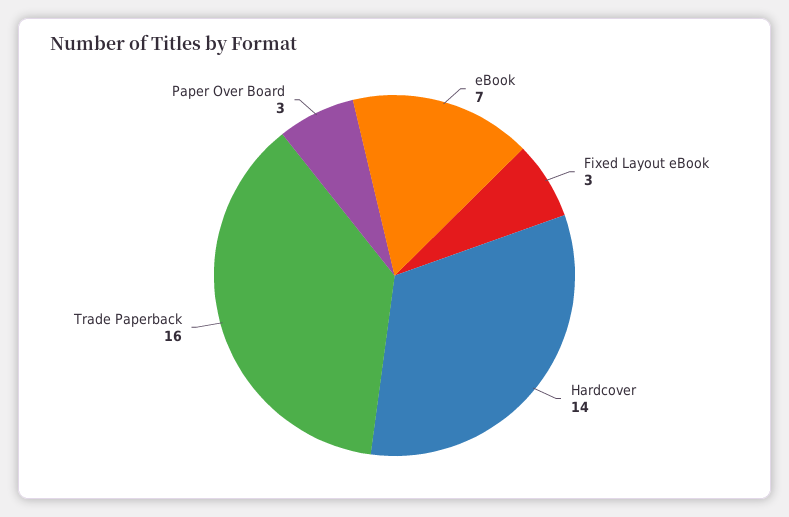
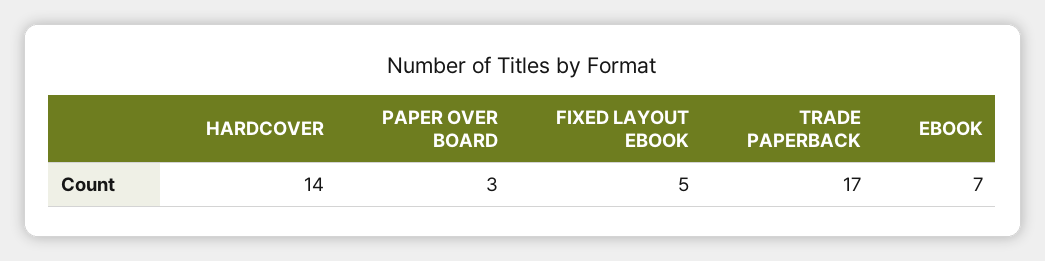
  {
    "eBook": 7,
-   "Fixed Layout eBook": 3,
+   "Fixed Layout eBook": 5,
    "Hardcover": 14,
-   "Trade Paperback": 16,
+   "Trade Paperback": 17,
    "Paper Over Board": 3
  }

